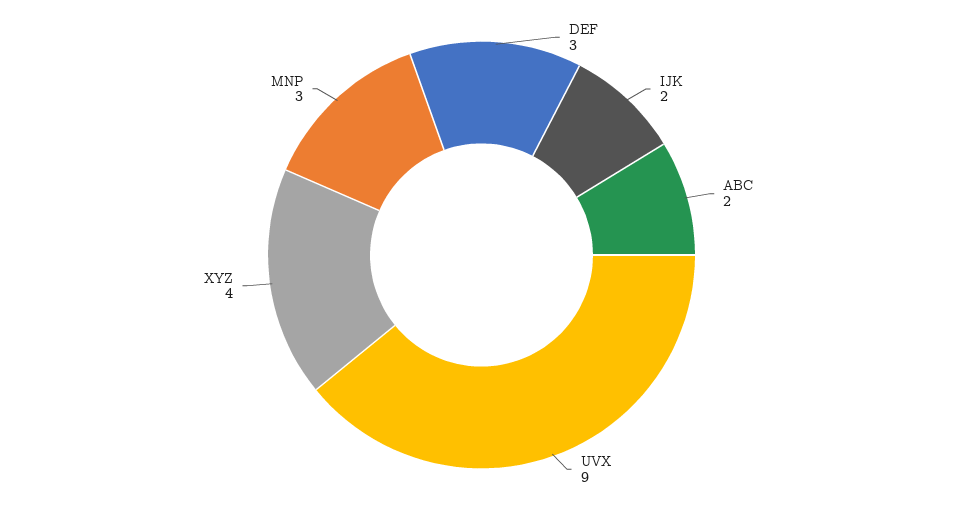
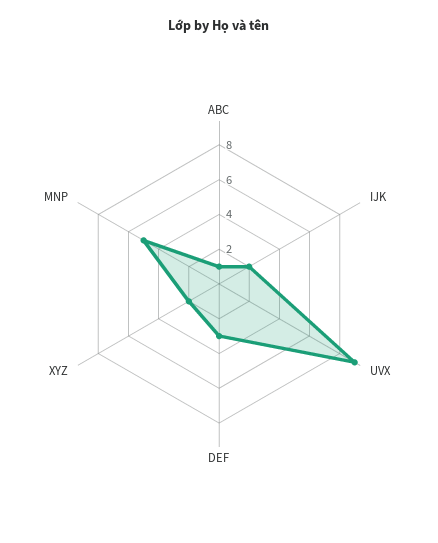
  {
    "DEF": 3,
    "IJK": 2,
-   "ABC": 2,
+   "ABC": 1,
    "UVX": 9,
-   "XYZ": 4,
+   "XYZ": 2,
-   "MNP": 3
+   "MNP": 5
  }

